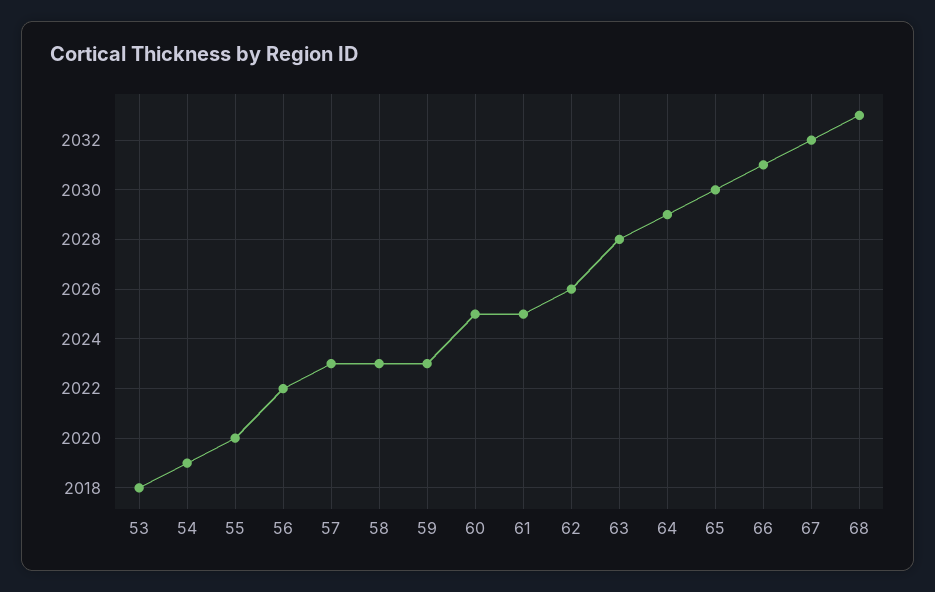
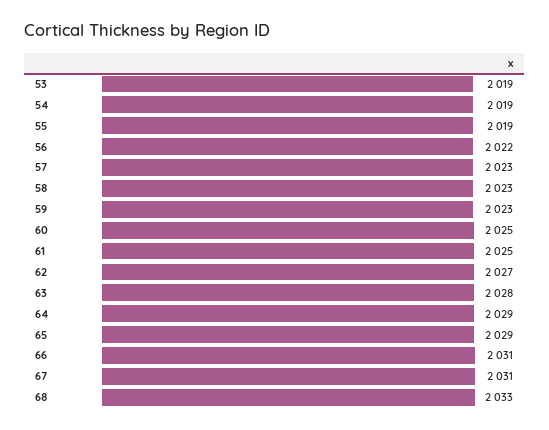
  {
-   "53": 2018,
+   "53": 2019,
    "54": 2019,
-   "55": 2020,
+   "55": 2019,
    "56": 2022,
    "57": 2023,
    "58": 2023,
    "59": 2023,
    "60": 2025,
    "61": 2025,
-   "62": 2026,
+   "62": 2027,
    "63": 2028,
    "64": 2029,
-   "65": 2030,
+   "65": 2029,
    "66": 2031,
-   "67": 2032,
+   "67": 2031,
    "68": 2033
  }

